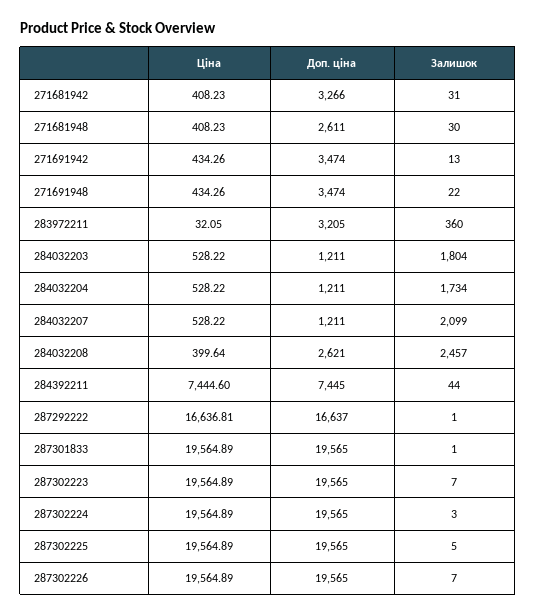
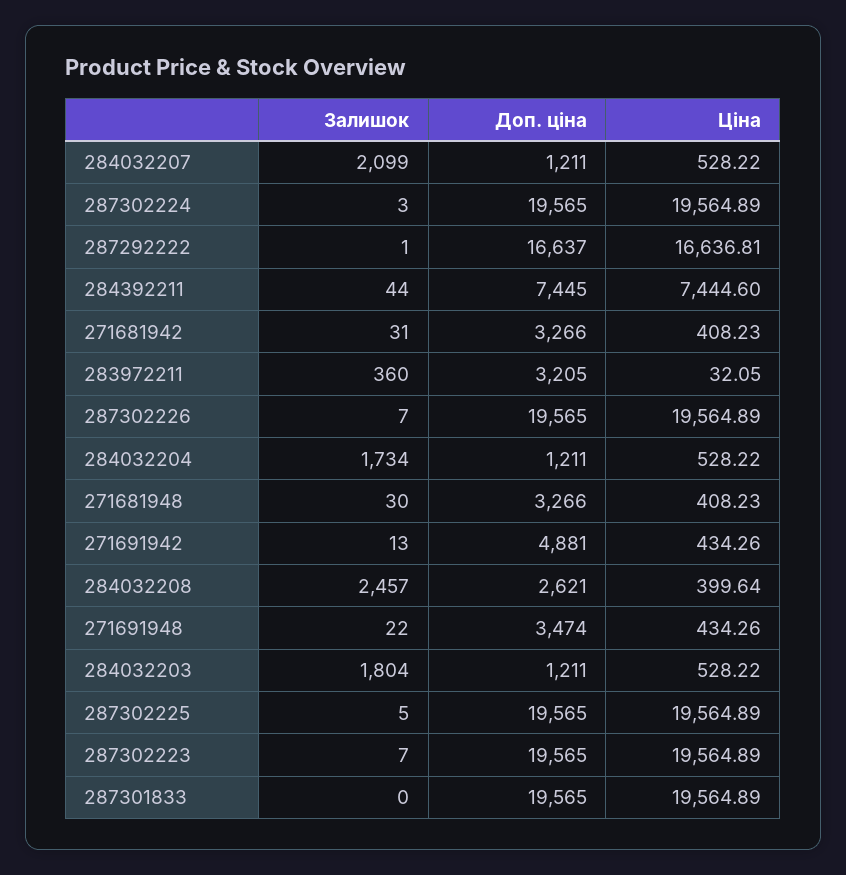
  {
    "Ціна": {
      "271681942": 408.23,
      "271681948": 408.23,
      "271691942": 434.26,
      "271691948": 434.26,
      "283972211": 32.05,
      "284032203": 528.22,
      "284032204": 528.22,
      "284032207": 528.22,
      "284032208": 399.64,
      "284392211": 7444.6,
      "287292222": 16636.81,
      "287301833": 19564.89,
      "287302223": 19564.89,
      "287302224": 19564.89,
      "287302225": 19564.89,
      "287302226": 19564.89
    },
    "Доп. ціна": {
      "271681942": 3266,
-     "271681948": 2611,
+     "271681948": 3266,
-     "271691942": 3474,
+     "271691942": 4881,
      "271691948": 3474,
      "283972211": 3205,
      "284032203": 1211,
      "284032204": 1211,
      "284032207": 1211,
      "284032208": 2621,
      "284392211": 7445,
      "287292222": 16637,
      "287301833": 19565,
      "287302223": 19565,
      "287302224": 19565,
      "287302225": 19565,
      "287302226": 19565
    },
    "Залишок": {
      "271681942": 31,
      "271681948": 30,
      "271691942": 13,
      "271691948": 22,
      "283972211": 360,
      "284032203": 1804,
      "284032204": 1734,
      "284032207": 2099,
      "284032208": 2457,
      "284392211": 44,
      "287292222": 1,
-     "287301833": 1,
+     "287301833": 0,
      "287302223": 7,
      "287302224": 3,
      "287302225": 5,
      "287302226": 7
    }
  }

